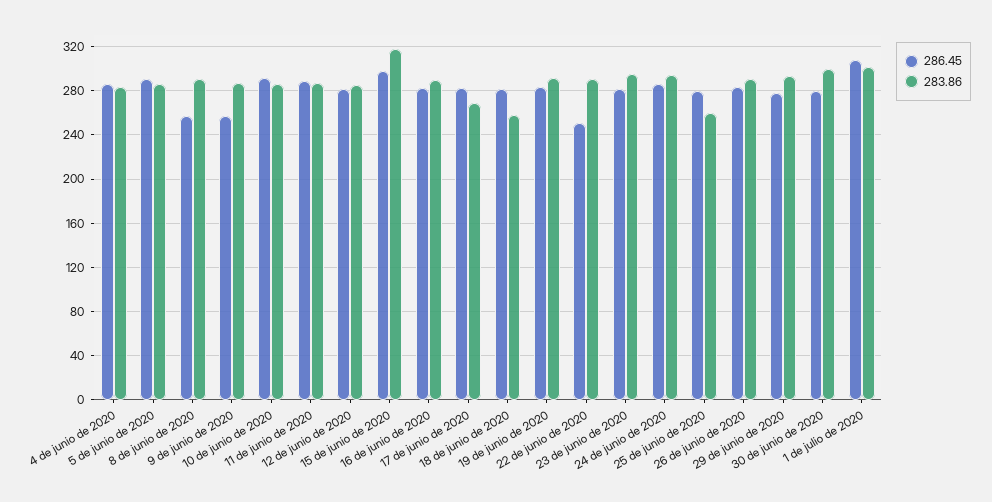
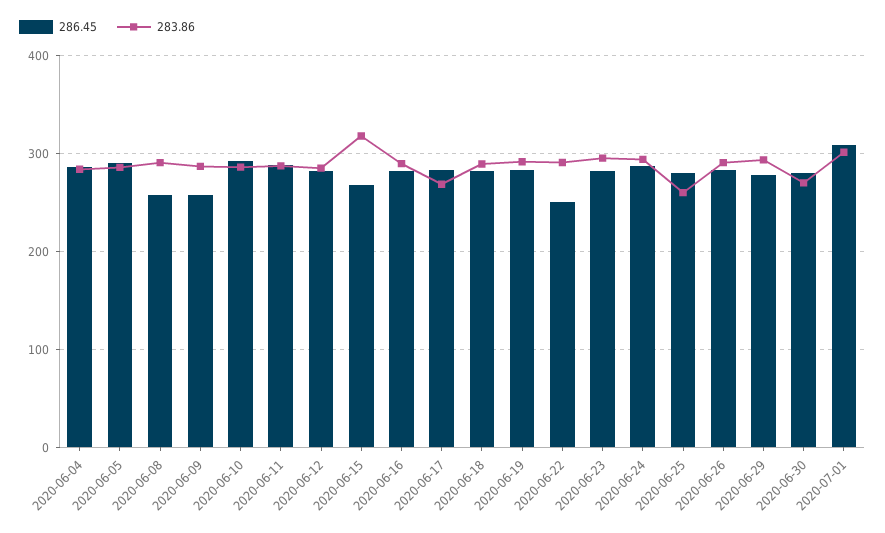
  {
    "286.45": {
      "4 de junio de 2020": 290,
      "5 de junio de 2020": 290,
      "8 de junio de 2020": 260,
      "9 de junio de 2020": 260,
      "10 de junio de 2020": 290,
      "11 de junio de 2020": 290,
      "12 de junio de 2020": 280,
-     "15 de junio de 2020": 300,
+     "15 de junio de 2020": 270,
      "16 de junio de 2020": 280,
      "17 de junio de 2020": 280,
      "18 de junio de 2020": 280,
      "19 de junio de 2020": 280,
      "22 de junio de 2020": 250,
      "23 de junio de 2020": 280,
      "24 de junio de 2020": 290,
      "25 de junio de 2020": 280,
      "26 de junio de 2020": 280,
      "29 de junio de 2020": 280,
      "30 de junio de 2020": 280,
      "1 de julio de 2020": 310
    },
    "283.86": {
      "4 de junio de 2020": 280,
      "5 de junio de 2020": 290,
      "8 de junio de 2020": 290,
      "9 de junio de 2020": 290,
      "10 de junio de 2020": 290,
      "11 de junio de 2020": 290,
      "12 de junio de 2020": 290,
      "15 de junio de 2020": 320,
      "16 de junio de 2020": 290,
      "17 de junio de 2020": 270,
-     "18 de junio de 2020": 260,
+     "18 de junio de 2020": 290,
      "19 de junio de 2020": 290,
      "22 de junio de 2020": 290,
      "23 de junio de 2020": 300,
      "24 de junio de 2020": 290,
      "25 de junio de 2020": 260,
      "26 de junio de 2020": 290,
      "29 de junio de 2020": 290,
-     "30 de junio de 2020": 300,
+     "30 de junio de 2020": 270,
      "1 de julio de 2020": 300
    }
  }

